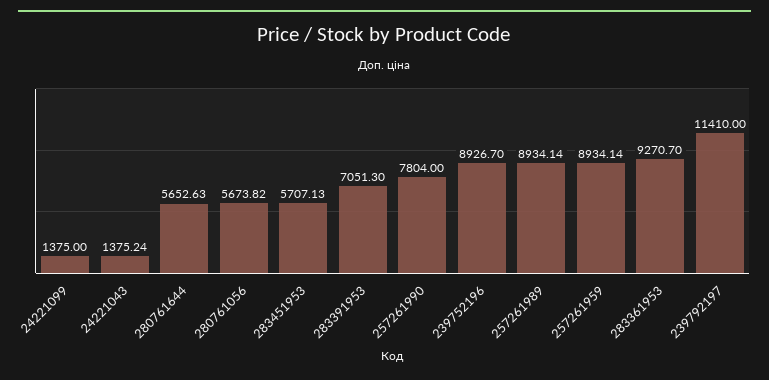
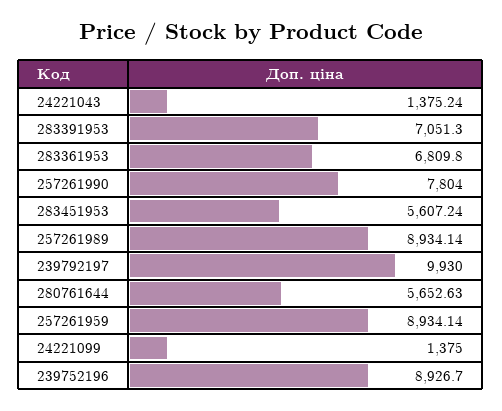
  {
    "24221099": 1375,
    "24221043": 1375.24,
    "280761644": 5652.63,
-   "280761056": 5673.82,
-   "283451953": 5707.13,
+   "283451953": 5607.24,
    "283391953": 7051.3,
    "257261990": 7804,
    "239752196": 8926.7,
    "257261989": 8934.14,
    "257261959": 8934.14,
-   "283361953": 9270.7,
+   "283361953": 6809.8,
-   "239792197": 11410
+   "239792197": 9930
  }

